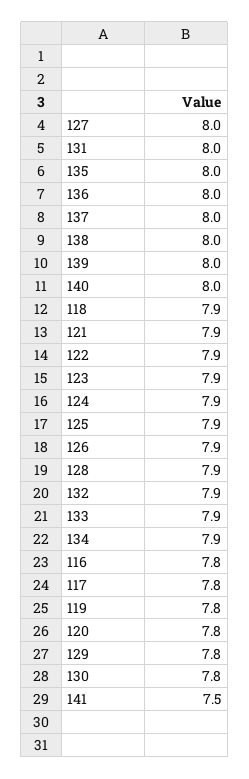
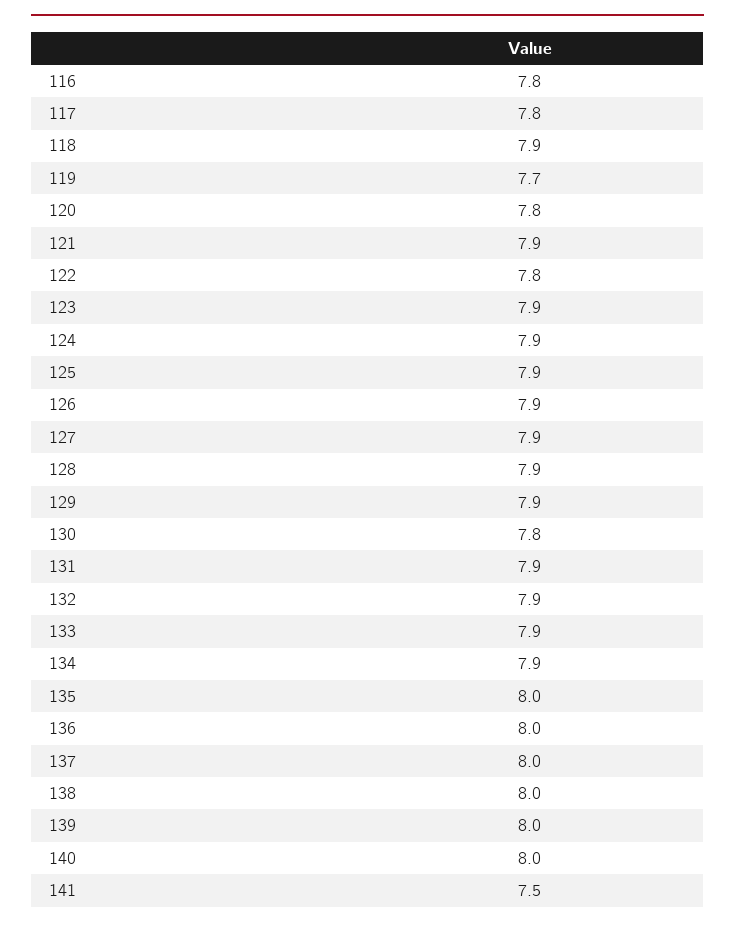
  {
-   "127": 8,
+   "127": 7.9,
-   "131": 8,
+   "131": 7.9,
    "135": 8,
    "136": 8,
    "137": 8,
    "138": 8,
    "139": 8,
    "140": 8,
    "118": 7.9,
    "121": 7.9,
-   "122": 7.9,
+   "122": 7.8,
    "123": 7.9,
    "124": 7.9,
    "125": 7.9,
    "126": 7.9,
    "128": 7.9,
    "132": 7.9,
    "133": 7.9,
    "134": 7.9,
    "116": 7.8,
    "117": 7.8,
-   "119": 7.8,
+   "119": 7.7,
    "120": 7.8,
-   "129": 7.8,
+   "129": 7.9,
    "130": 7.8,
    "141": 7.5
  }

